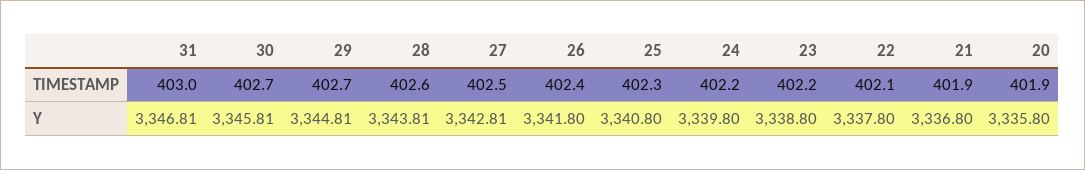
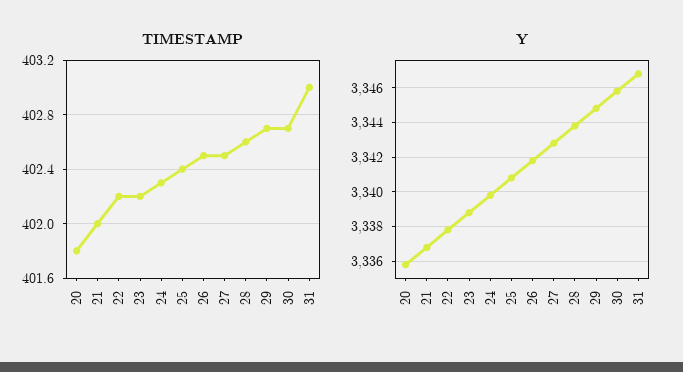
  {
    "TIMESTAMP": {
      "31": 403,
      "30": 402.7,
      "29": 402.7,
      "28": 402.6,
      "27": 402.5,
-     "26": 402.4,
+     "26": 402.5,
-     "25": 402.3,
+     "25": 402.4,
-     "24": 402.2,
+     "24": 402.3,
      "23": 402.2,
-     "22": 402.1,
+     "22": 402.2,
-     "21": 401.9,
+     "21": 402,
-     "20": 401.9
+     "20": 401.8
    },
    "Y": {
      "31": 3346.81,
      "30": 3345.81,
      "29": 3344.81,
      "28": 3343.81,
      "27": 3342.81,
      "26": 3341.8,
      "25": 3340.8,
      "24": 3339.8,
      "23": 3338.8,
      "22": 3337.8,
      "21": 3336.8,
      "20": 3335.8
    }
  }

